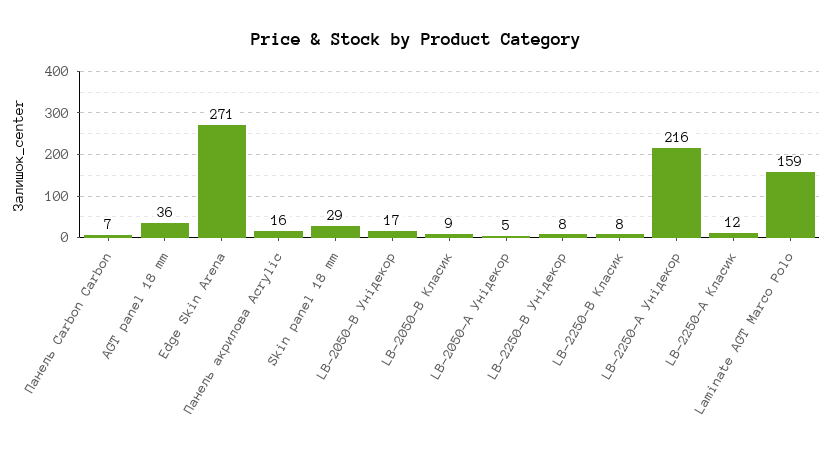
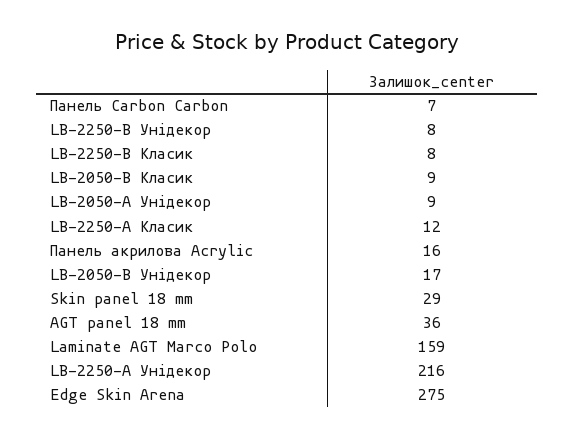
  {
    "Панель Carbon Carbon": 7,
    "AGT panel 18 mm": 36,
-   "Edge Skin Arena": 271,
+   "Edge Skin Arena": 275,
    "Панель акрилова Acrylic": 16,
    "Skin panel 18 mm": 29,
    "LB-2050-В Унідекор": 17,
    "LB-2050-В Класик": 9,
-   "LB-2050-А Унідекор": 5,
+   "LB-2050-А Унідекор": 9,
    "LB-2250-В Унідекор": 8,
    "LB-2250-В Класик": 8,
    "LB-2250-А Унідекор": 216,
    "LB-2250-А Класик": 12,
    "Laminate AGT Marco Polo": 159
  }

